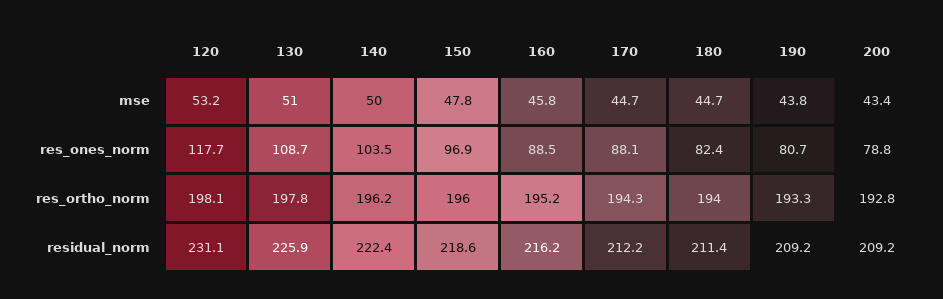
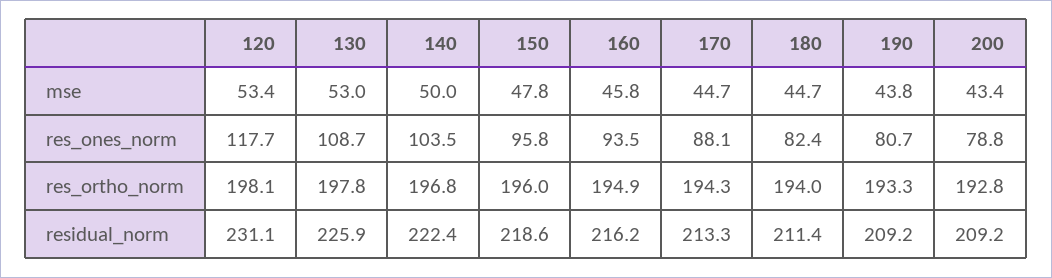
  {
    "120": {
-     "mse": 53.2,
+     "mse": 53.4,
      "res_ones_norm": 117.7,
      "res_ortho_norm": 198.1,
      "residual_norm": 231.1
    },
    "130": {
-     "mse": 51,
+     "mse": 53,
      "res_ones_norm": 108.7,
      "res_ortho_norm": 197.8,
      "residual_norm": 225.9
    },
    "140": {
      "mse": 50,
      "res_ones_norm": 103.5,
-     "res_ortho_norm": 196.2,
+     "res_ortho_norm": 196.8,
      "residual_norm": 222.4
    },
    "150": {
      "mse": 47.8,
-     "res_ones_norm": 96.9,
+     "res_ones_norm": 95.8,
      "res_ortho_norm": 196,
      "residual_norm": 218.6
    },
    "160": {
      "mse": 45.8,
-     "res_ones_norm": 88.5,
+     "res_ones_norm": 93.5,
-     "res_ortho_norm": 195.2,
+     "res_ortho_norm": 194.9,
      "residual_norm": 216.2
    },
    "170": {
      "mse": 44.7,
      "res_ones_norm": 88.1,
      "res_ortho_norm": 194.3,
-     "residual_norm": 212.2
+     "residual_norm": 213.3
    },
    "180": {
      "mse": 44.7,
      "res_ones_norm": 82.4,
      "res_ortho_norm": 194,
      "residual_norm": 211.4
    },
    "190": {
      "mse": 43.8,
      "res_ones_norm": 80.7,
      "res_ortho_norm": 193.3,
      "residual_norm": 209.2
    },
    "200": {
      "mse": 43.4,
      "res_ones_norm": 78.8,
      "res_ortho_norm": 192.8,
      "residual_norm": 209.2
    }
  }

